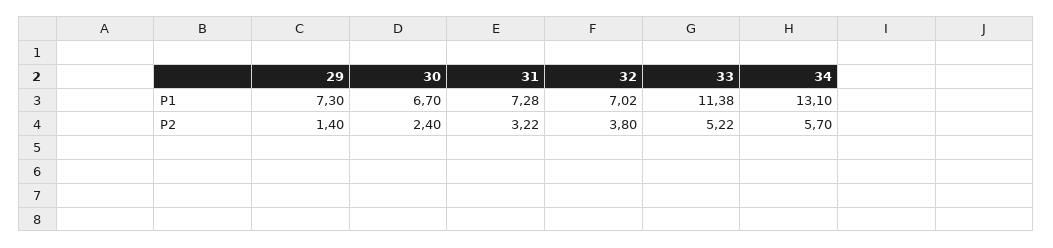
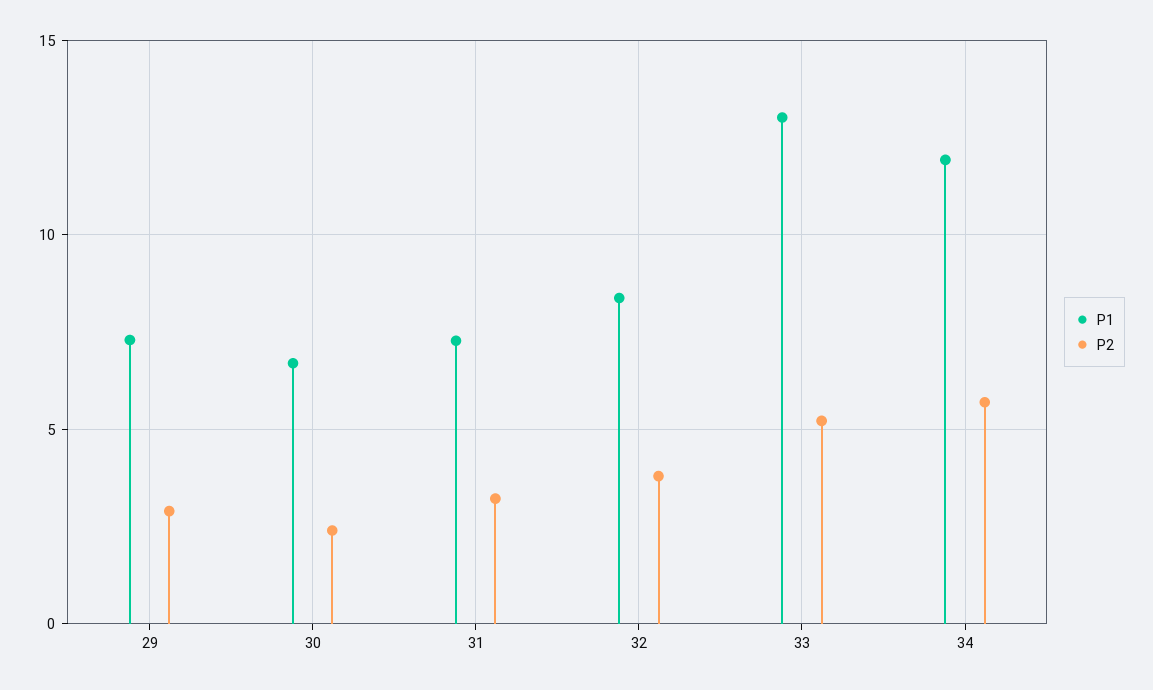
  {
    "P1": {
      "29": 7.3,
      "30": 6.7,
      "31": 7.28,
-     "32": 7.02,
+     "32": 8.5,
-     "33": 11.38,
+     "33": 13,
-     "34": 13.1
+     "34": 12
    },
    "P2": {
-     "29": 1.4,
+     "29": 3,
      "30": 2.4,
      "31": 3.22,
      "32": 3.8,
      "33": 5.22,
      "34": 5.7
    }
  }

